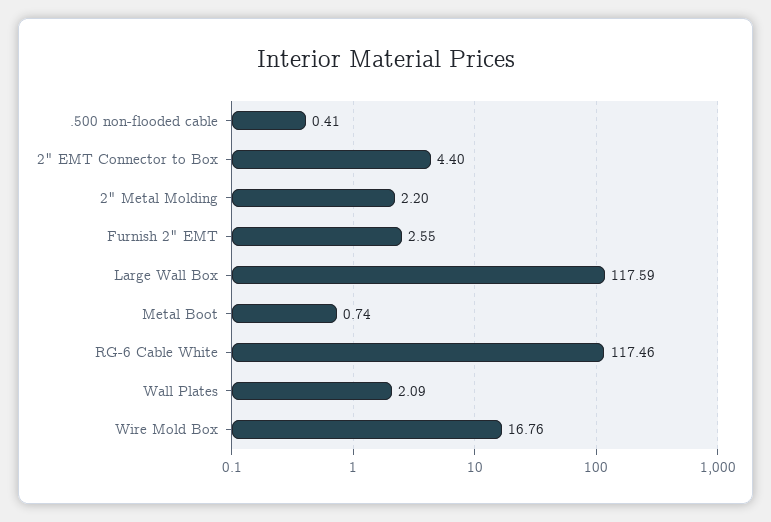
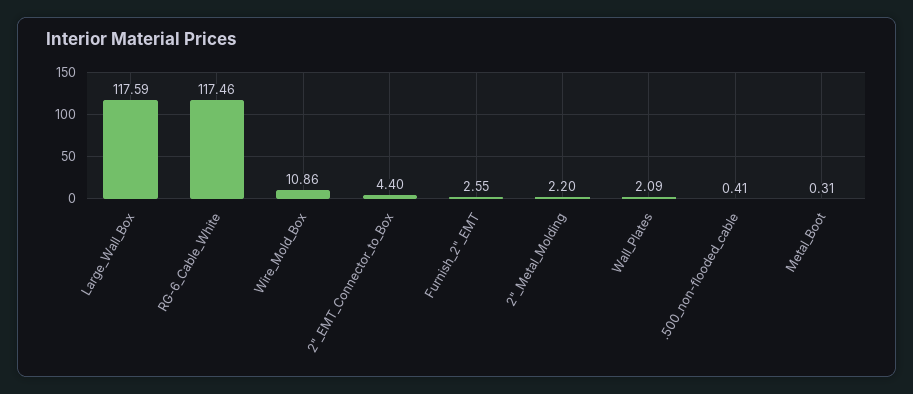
  {
    ".500 non-flooded cable": 0.41,
    "2\" EMT Connector to Box": 4.4,
    "2\" Metal Molding": 2.2,
    "Furnish 2\" EMT": 2.55,
    "Large Wall Box": 117.59,
-   "Metal Boot": 0.74,
+   "Metal Boot": 0.31,
    "RG-6 Cable White": 117.46,
    "Wall Plates": 2.09,
-   "Wire Mold Box": 16.76
+   "Wire Mold Box": 10.86
  }

